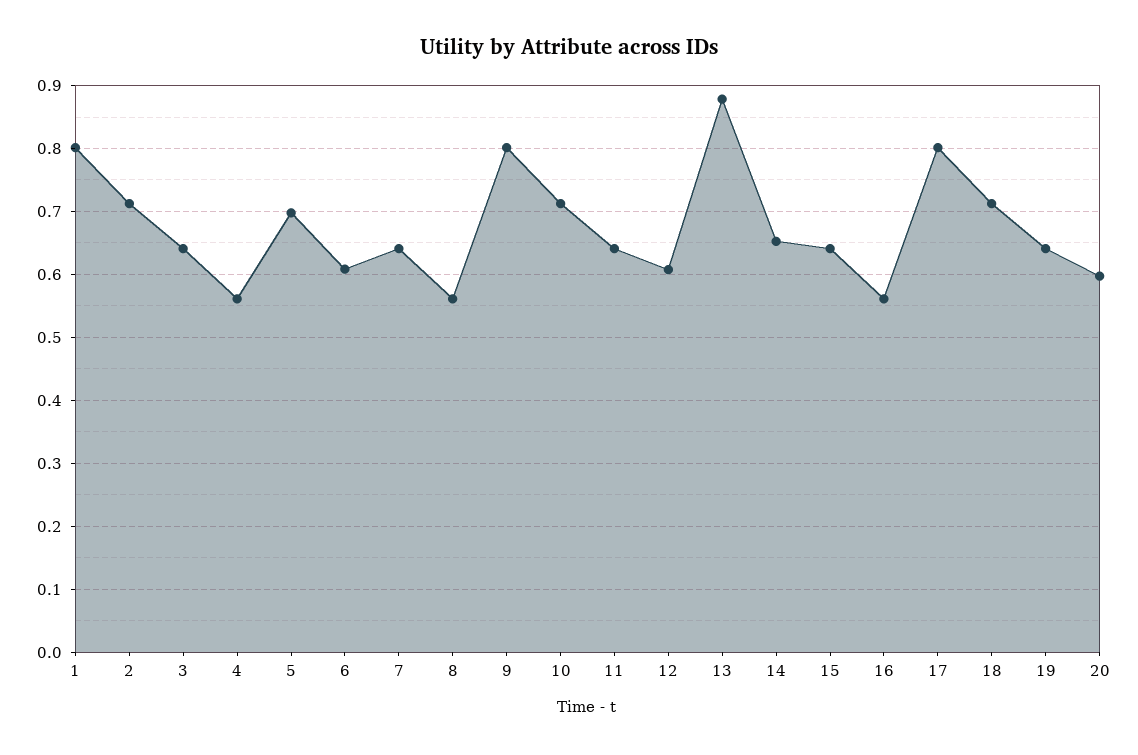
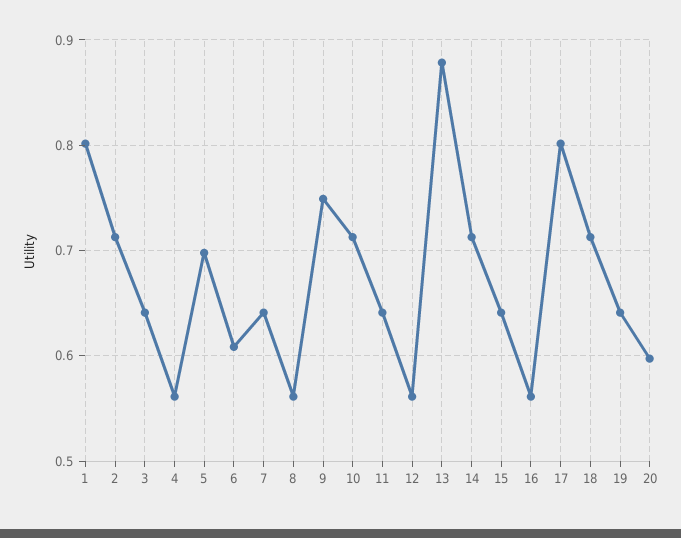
  {
    "1": 0.8,
    "2": 0.71,
    "3": 0.64,
    "4": 0.56,
    "5": 0.7,
    "6": 0.61,
    "7": 0.64,
    "8": 0.56,
-   "9": 0.8,
+   "9": 0.75,
    "10": 0.71,
    "11": 0.64,
-   "12": 0.61,
+   "12": 0.56,
    "13": 0.88,
-   "14": 0.65,
+   "14": 0.71,
    "15": 0.64,
    "16": 0.56,
    "17": 0.8,
    "18": 0.71,
    "19": 0.64,
    "20": 0.6
  }

